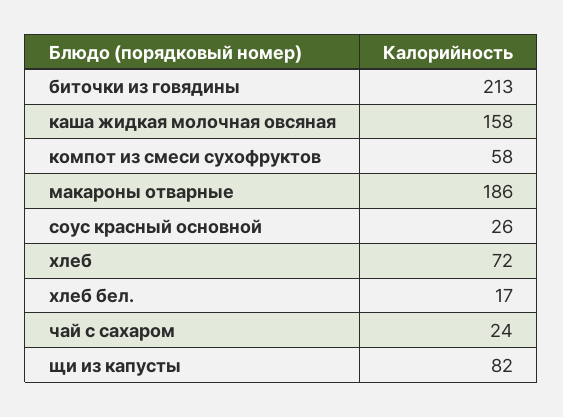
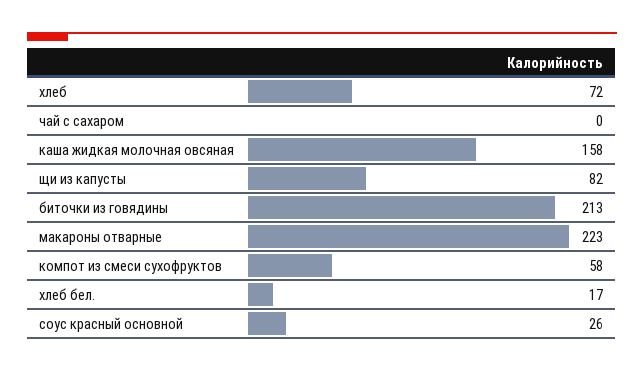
  {
    "биточки из говядины": 213,
    "каша жидкая молочная овсяная": 158,
    "компот из смеси сухофруктов": 58,
-   "макароны отварные": 186,
+   "макароны отварные": 223,
    "соус красный основной": 26,
    "хлеб": 72,
    "хлеб бел.": 17,
-   "чай с сахаром": 24,
+   "чай с сахаром": 0,
    "щи из капусты": 82
  }

